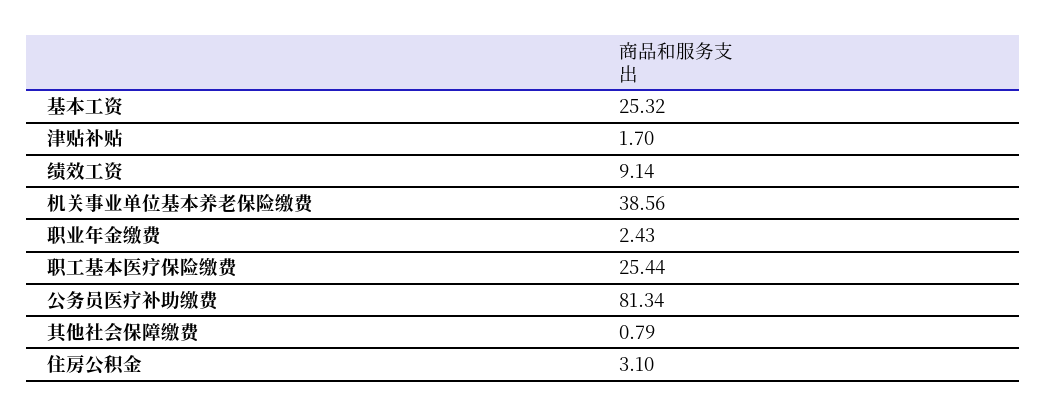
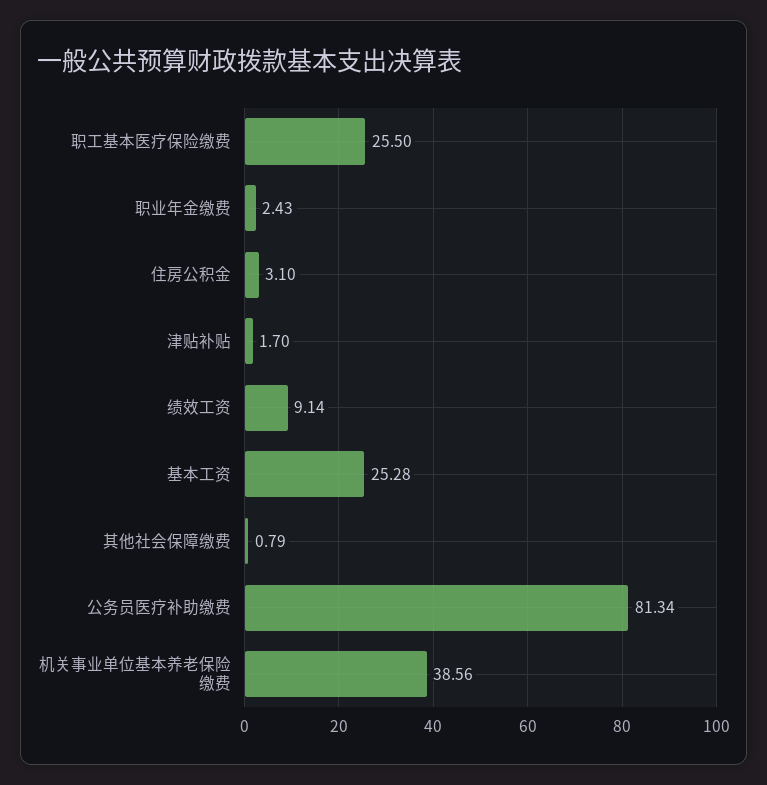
  {
-   "基本工资": 25.32,
+   "基本工资": 25.28,
    "津贴补贴": 1.7,
    "绩效工资": 9.14,
    "机关事业单位基本养老保险缴费": 38.56,
    "职业年金缴费": 2.43,
-   "职工基本医疗保险缴费": 25.44,
+   "职工基本医疗保险缴费": 25.5,
    "公务员医疗补助缴费": 81.34,
    "其他社会保障缴费": 0.79,
    "住房公积金": 3.1
  }

